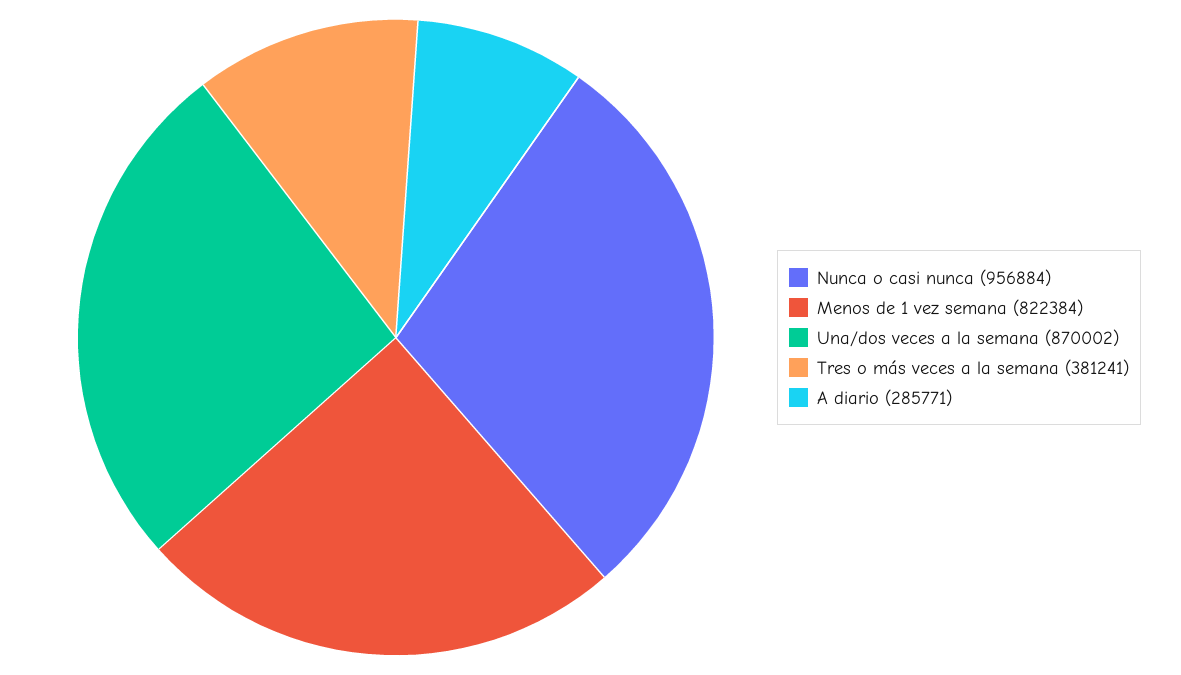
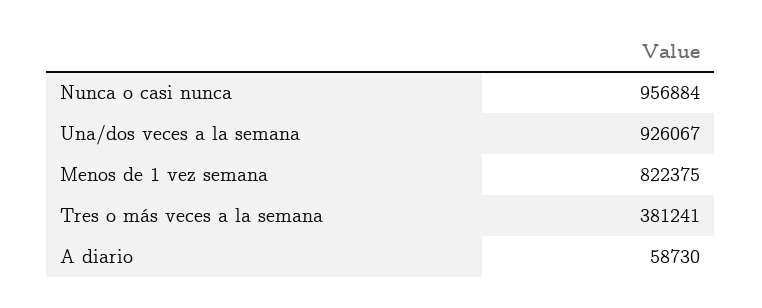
  {
    "Nunca o casi nunca": 956884,
-   "Menos de 1 vez semana": 822384,
+   "Menos de 1 vez semana": 822375,
-   "Una/dos veces a la semana": 870002,
+   "Una/dos veces a la semana": 926067,
    "Tres o más veces a la semana": 381241,
-   "A diario": 285771
+   "A diario": 58730
  }

